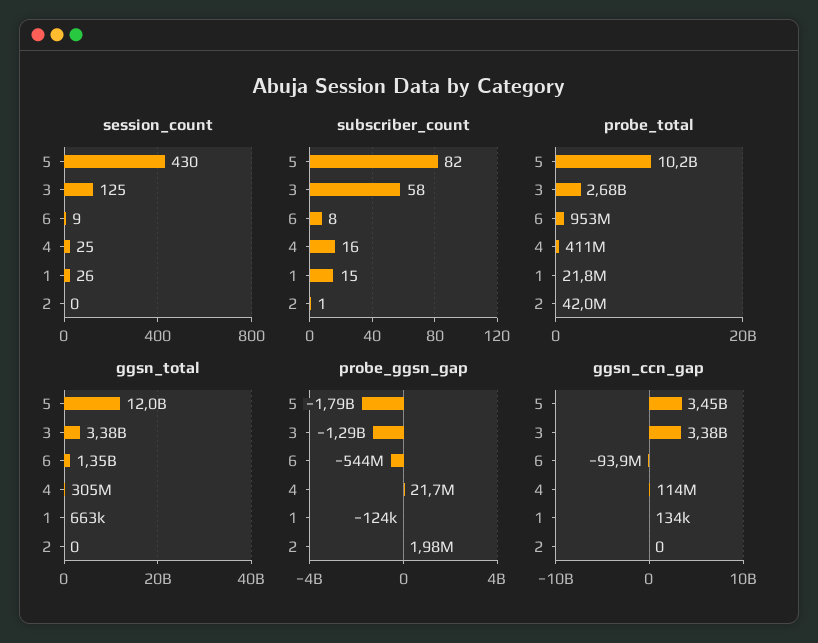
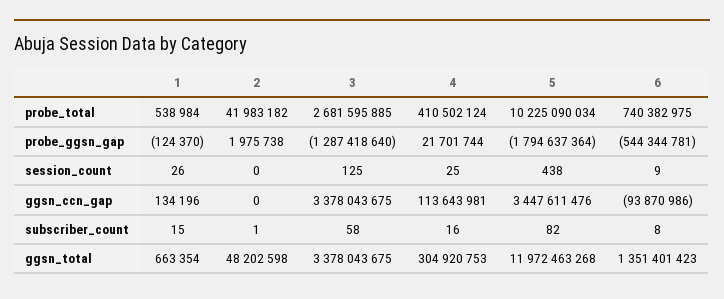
  {
    "session_count": {
-     "5": 430,
+     "5": 438,
      "3": 125,
      "6": 9,
      "4": 25,
      "1": 26,
      "2": 0
    },
    "subscriber_count": {
      "5": 82,
      "3": 58,
      "6": 8,
      "4": 16,
      "1": 15,
      "2": 1
    },
    "probe_total": {
      "5": 10225090034,
      "3": 2681595885,
-     "6": 953000000,
+     "6": 740382975,
      "4": 410502124,
-     "1": 21800000,
+     "1": 538984,
      "2": 41983182
    },
    "ggsn_total": {
      "5": 11972463268,
      "3": 3378043675,
      "6": 1351401423,
      "4": 304920753,
      "1": 663354,
-     "2": 0
+     "2": 48202598
    },
    "probe_ggsn_gap": {
      "5": -1794637364,
      "3": -1287418640,
      "6": -544344781,
      "4": 21701744,
      "1": -124370,
      "2": 1975738
    },
    "ggsn_ccn_gap": {
      "5": 3447611476,
      "3": 3378043675,
      "6": -93870986,
      "4": 113643981,
      "1": 134196,
      "2": 0
    }
  }

